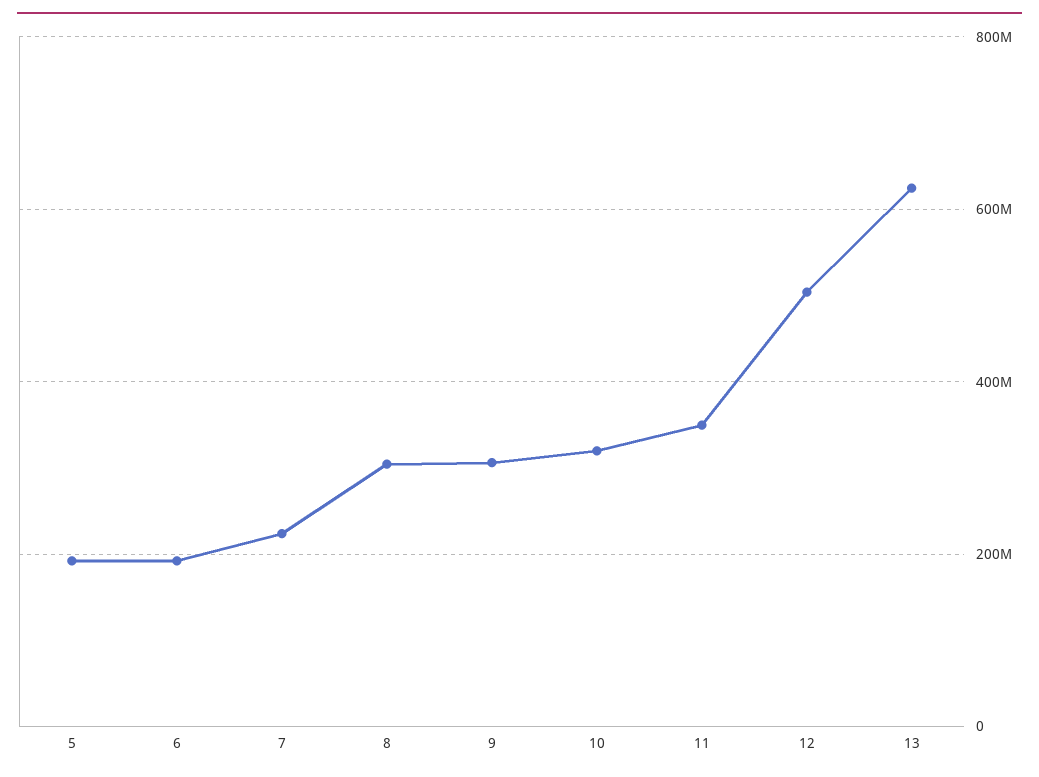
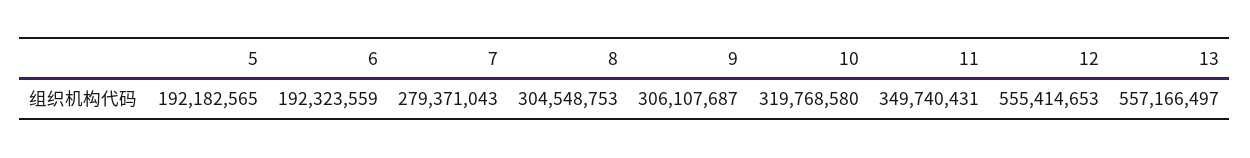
  {
    "5": 192182565,
    "6": 192323559,
-   "7": 220000000,
+   "7": 279371043,
    "8": 304548753,
    "9": 306107687,
    "10": 319768580,
    "11": 349740431,
-   "12": 500000000,
+   "12": 555414653,
-   "13": 620000000
+   "13": 557166497
  }

